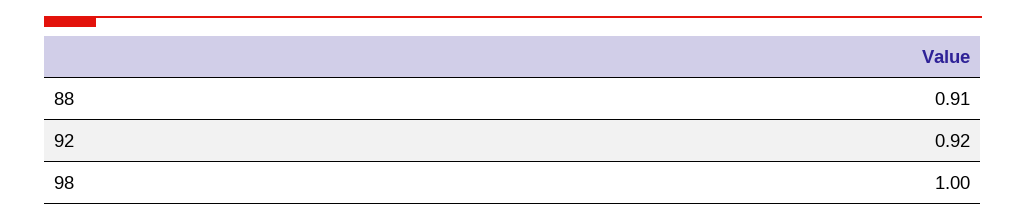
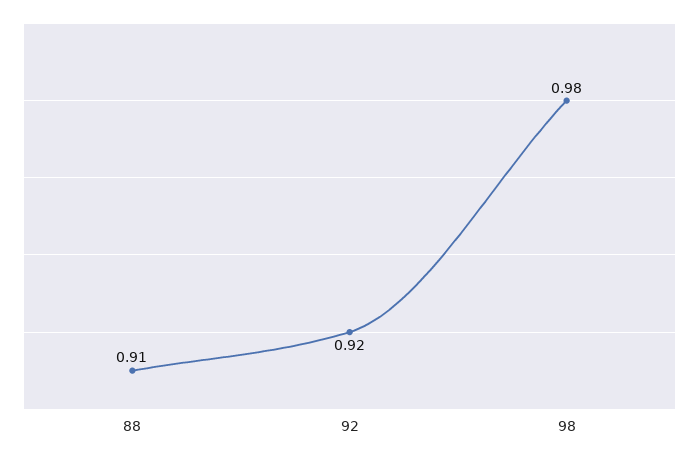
  {
    "88": 0.91,
    "92": 0.92,
-   "98": 1
+   "98": 0.98
  }

